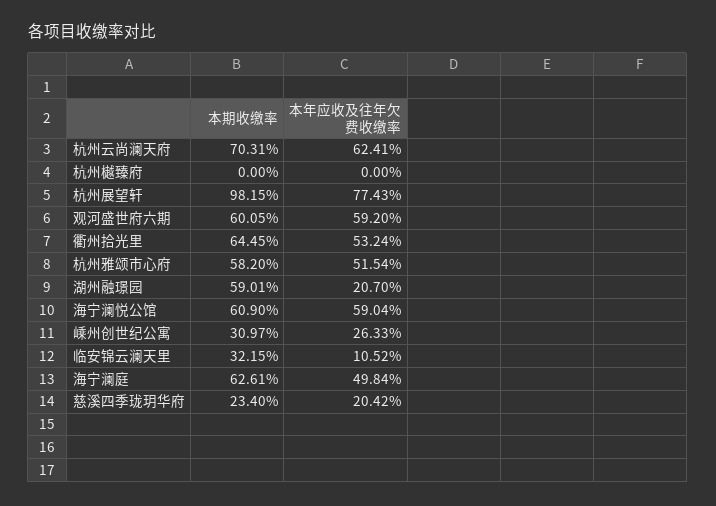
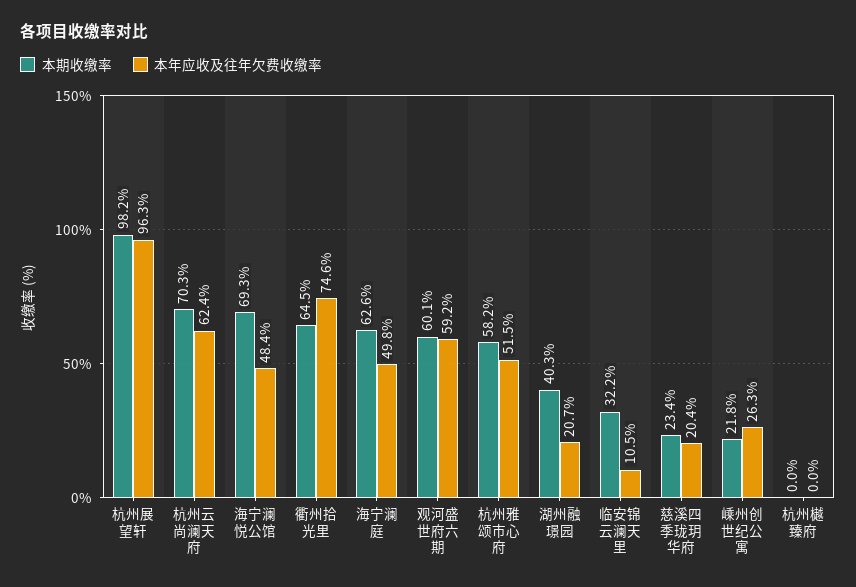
  {
    "本期收缴率": {
      "杭州云尚澜天府": 70.31,
      "杭州樾臻府": 0,
      "杭州展望轩": 98.15,
      "观河盛世府六期": 60.05,
      "衢州拾光里": 64.45,
      "杭州雅颂市心府": 58.2,
-     "湖州融璟园": 59.01,
+     "湖州融璟园": 40.3,
-     "海宁澜悦公馆": 60.9,
+     "海宁澜悦公馆": 69.3,
-     "嵊州创世纪公寓": 30.97,
+     "嵊州创世纪公寓": 21.8,
      "临安锦云澜天里": 32.15,
      "海宁澜庭": 62.61,
      "慈溪四季珑玥华府": 23.4
    },
    "本年应收及往年欠费收缴率": {
      "杭州云尚澜天府": 62.41,
      "杭州樾臻府": 0,
-     "杭州展望轩": 77.43,
+     "杭州展望轩": 96.3,
      "观河盛世府六期": 59.2,
-     "衢州拾光里": 53.24,
+     "衢州拾光里": 74.6,
      "杭州雅颂市心府": 51.54,
      "湖州融璟园": 20.7,
-     "海宁澜悦公馆": 59.04,
+     "海宁澜悦公馆": 48.4,
      "嵊州创世纪公寓": 26.33,
      "临安锦云澜天里": 10.52,
      "海宁澜庭": 49.84,
      "慈溪四季珑玥华府": 20.42
    }
  }

